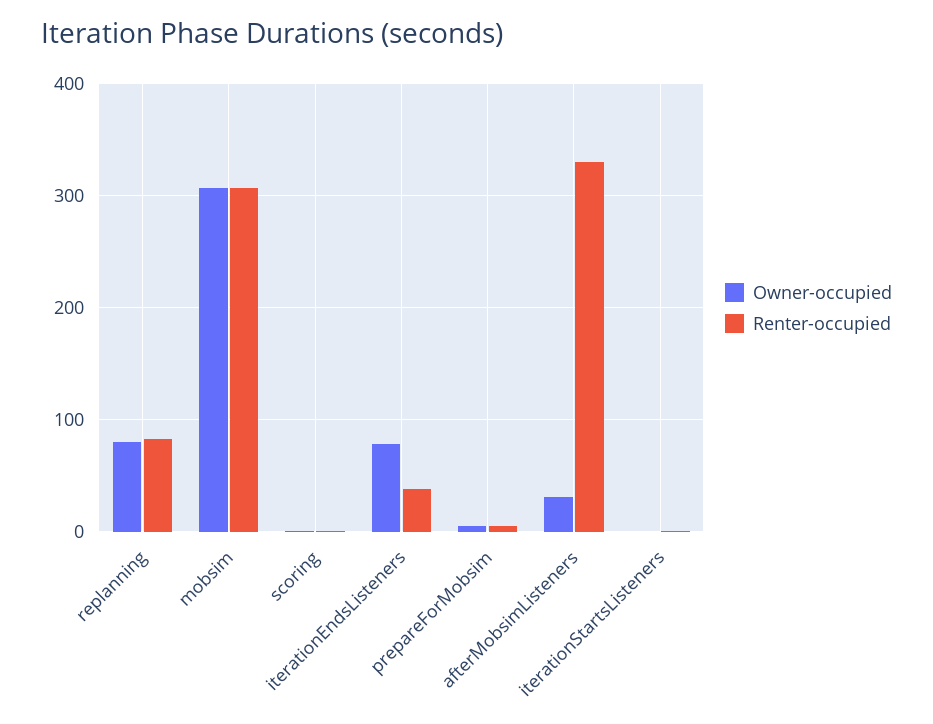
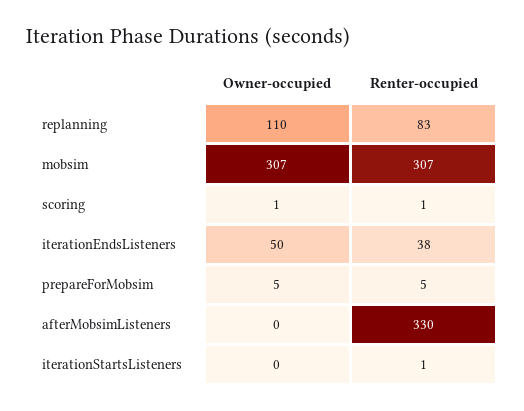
  {
    "Owner-occupied": {
-     "replanning": 80,
+     "replanning": 110,
      "mobsim": 307,
      "scoring": 1,
-     "iterationEndsListeners": 80,
+     "iterationEndsListeners": 50,
      "prepareForMobsim": 5,
-     "afterMobsimListeners": 30,
+     "afterMobsimListeners": 0,
      "iterationStartsListeners": 0
    },
    "Renter-occupied": {
      "replanning": 83,
      "mobsim": 307,
      "scoring": 1,
      "iterationEndsListeners": 38,
      "prepareForMobsim": 5,
      "afterMobsimListeners": 330,
      "iterationStartsListeners": 1
    }
  }

